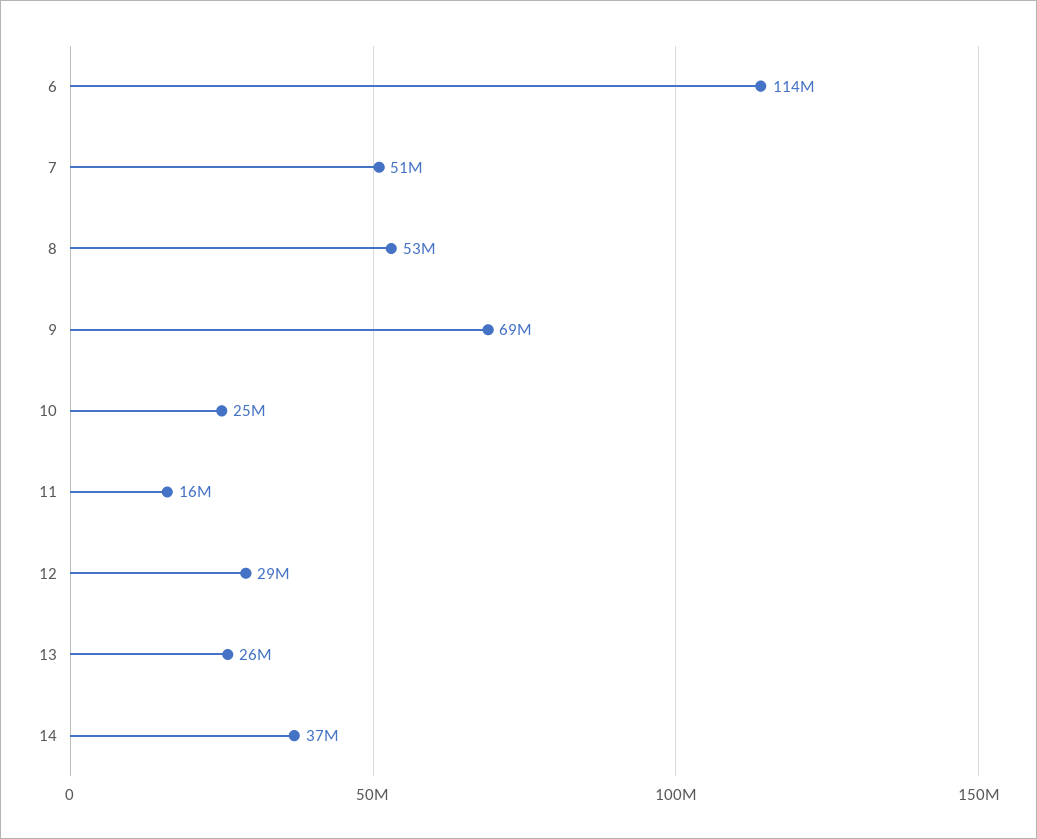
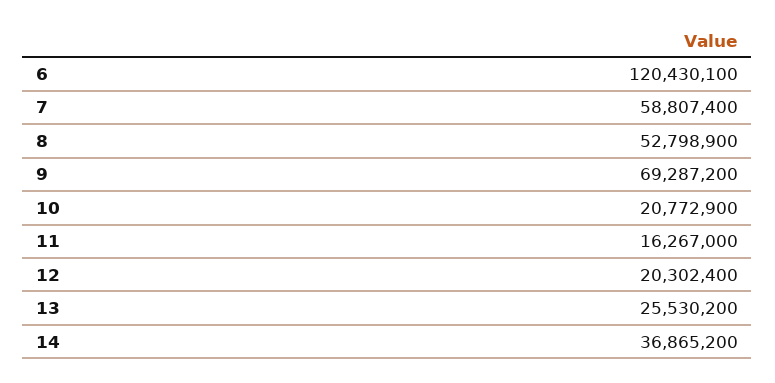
  {
-   "6": 114000000,
+   "6": 120430100,
-   "7": 51000000,
+   "7": 58807400,
    "8": 52798900,
    "9": 69287200,
-   "10": 25000000,
+   "10": 20772900,
    "11": 16267000,
-   "12": 29000000,
+   "12": 20302400,
    "13": 25530200,
    "14": 36865200
  }

